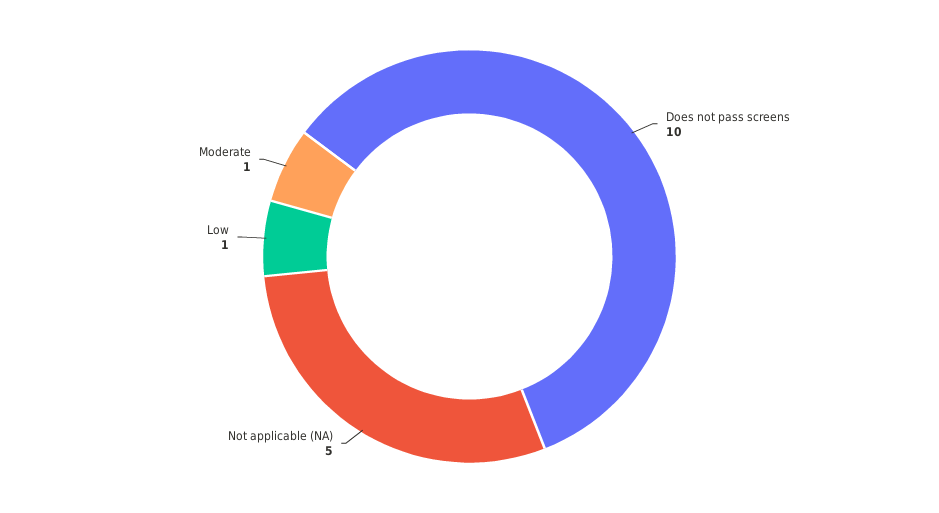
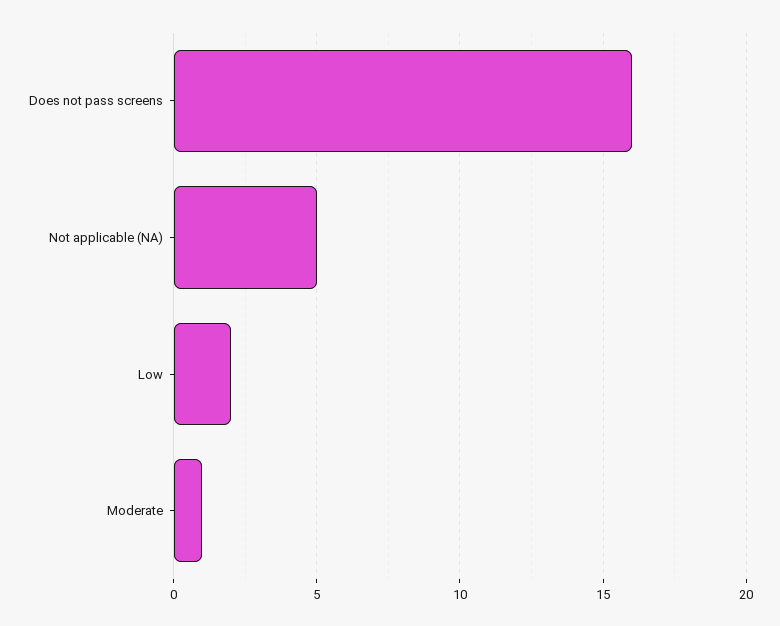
  {
-   "Does not pass screens": 10,
+   "Does not pass screens": 16,
    "Not applicable (NA)": 5,
-   "Low": 1,
+   "Low": 2,
    "Moderate": 1
  }

